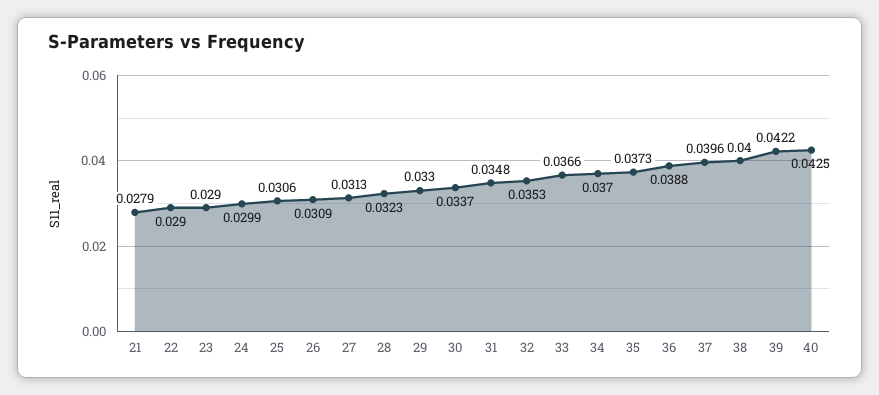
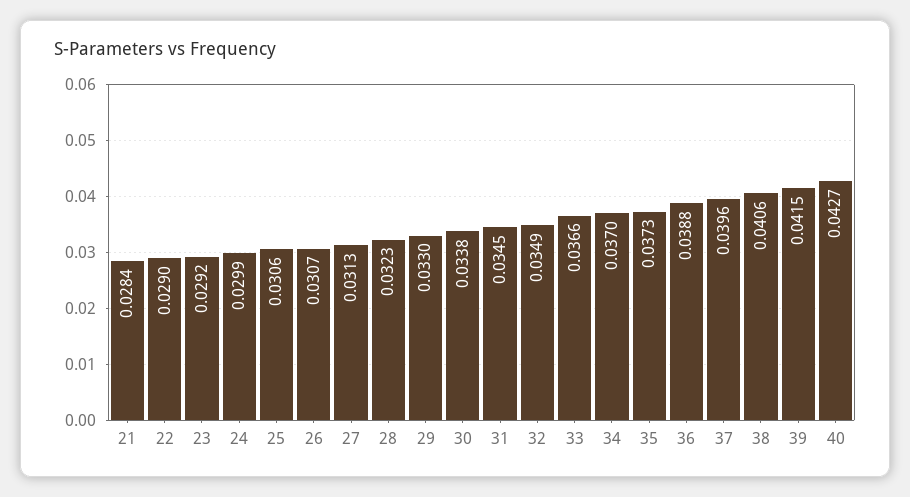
  {
-   "21": 0.0279,
+   "21": 0.0284,
    "22": 0.029,
-   "23": 0.029,
+   "23": 0.0292,
    "24": 0.0299,
    "25": 0.0306,
-   "26": 0.0309,
+   "26": 0.0307,
    "27": 0.0313,
    "28": 0.0323,
    "29": 0.033,
-   "30": 0.0337,
+   "30": 0.0338,
-   "31": 0.0348,
+   "31": 0.0345,
-   "32": 0.0353,
+   "32": 0.0349,
    "33": 0.0366,
    "34": 0.037,
    "35": 0.0373,
    "36": 0.0388,
    "37": 0.0396,
-   "38": 0.04,
+   "38": 0.0406,
-   "39": 0.0422,
+   "39": 0.0415,
-   "40": 0.0425
+   "40": 0.0427
  }

